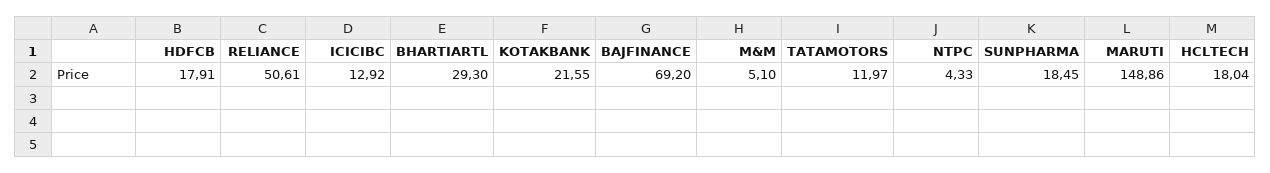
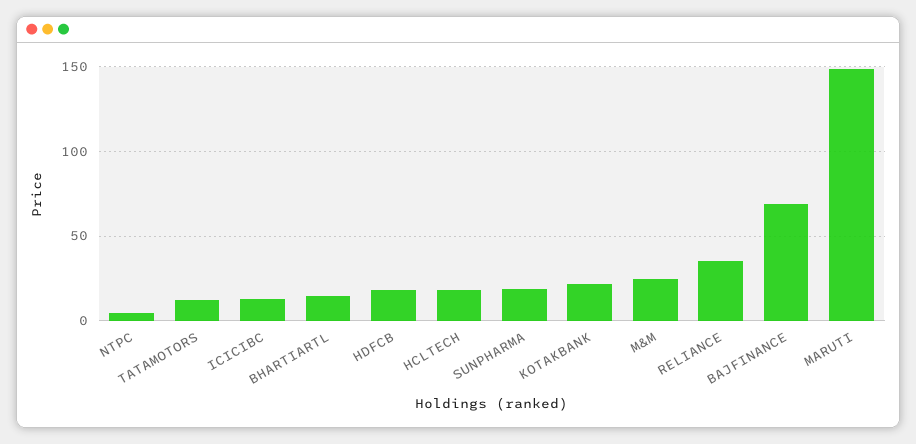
  {
    "HDFCB": 17.91,
-   "RELIANCE": 50.61,
+   "RELIANCE": 35,
    "ICICIBC": 12.92,
-   "BHARTIARTL": 29.3,
+   "BHARTIARTL": 15,
    "KOTAKBANK": 21.55,
    "BAJFINANCE": 69.2,
-   "M&M": 5.1,
+   "M&M": 25,
    "TATAMOTORS": 11.97,
    "NTPC": 4.33,
    "SUNPHARMA": 18.45,
    "MARUTI": 148.86,
    "HCLTECH": 18.04
  }

